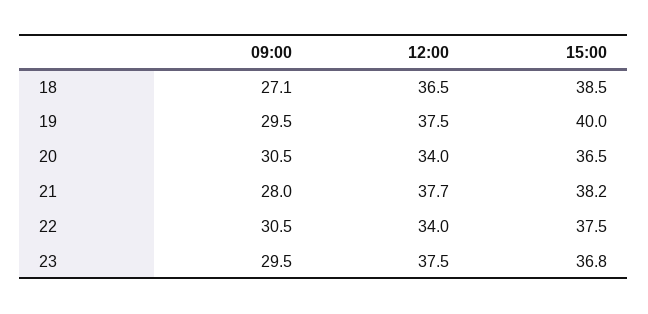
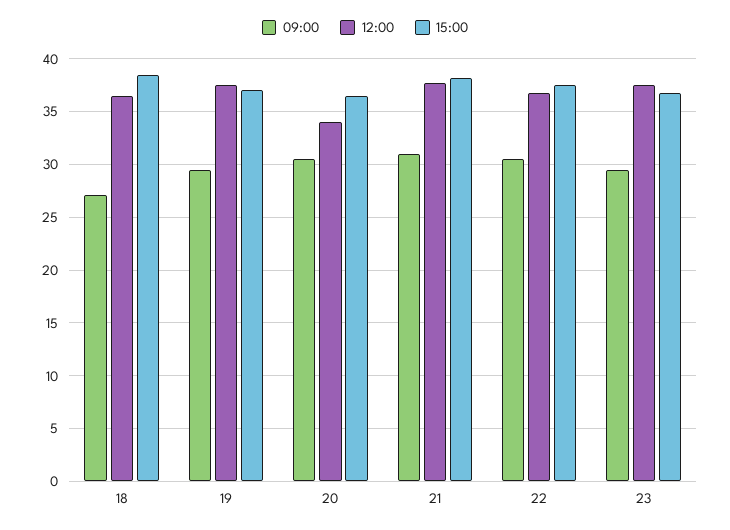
  {
    "09:00": {
      "18": 27.1,
      "19": 29.5,
      "20": 30.5,
-     "21": 28,
+     "21": 31,
      "22": 30.5,
      "23": 29.5
    },
    "12:00": {
      "18": 36.5,
      "19": 37.5,
      "20": 34,
      "21": 37.7,
-     "22": 34,
+     "22": 37,
      "23": 37.5
    },
    "15:00": {
      "18": 38.5,
-     "19": 40,
+     "19": 37,
      "20": 36.5,
      "21": 38.2,
      "22": 37.5,
      "23": 36.8
    }
  }

